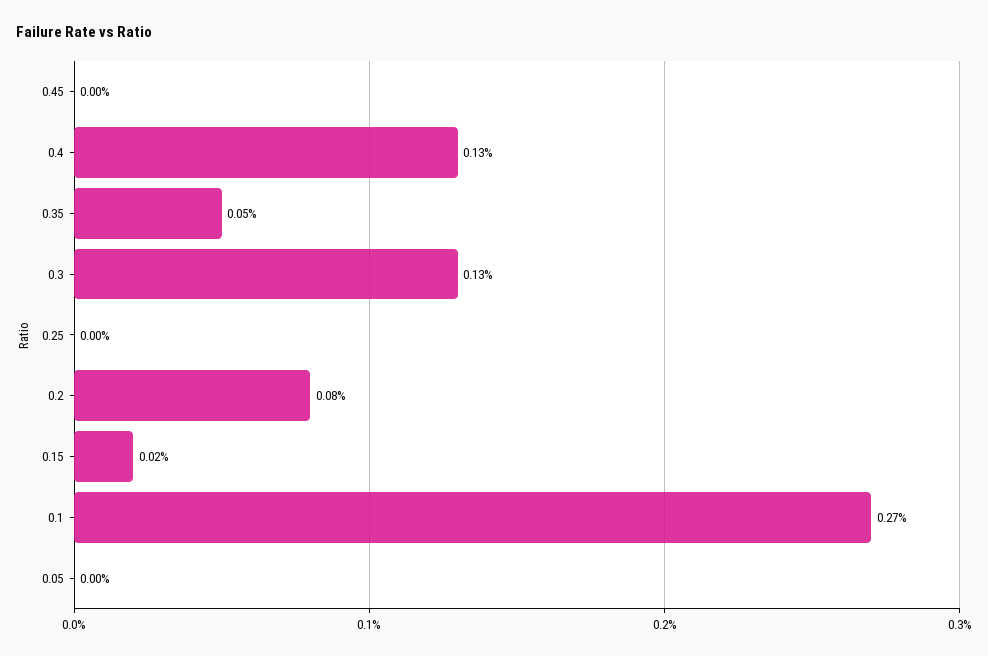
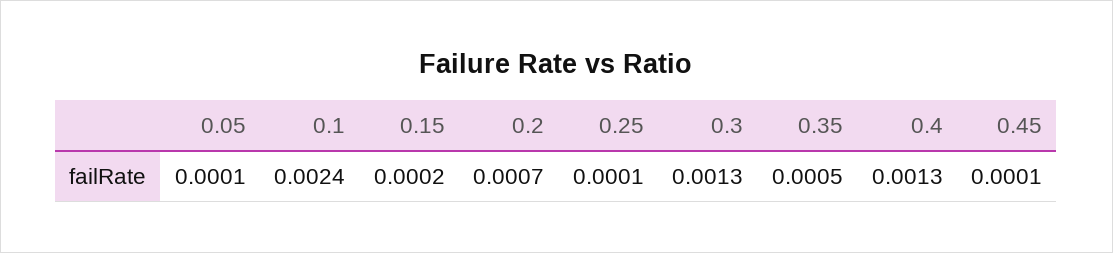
  {
-   "0.45": 0,
+   "0.45": 0.0001,
    "0.4": 0.0013,
    "0.35": 0.0005,
    "0.3": 0.0013,
-   "0.25": 0,
+   "0.25": 0.0001,
-   "0.2": 0.0008,
+   "0.2": 0.0007,
    "0.15": 0.0002,
-   "0.1": 0.0027,
+   "0.1": 0.0024,
-   "0.05": 0
+   "0.05": 0.0001
  }

